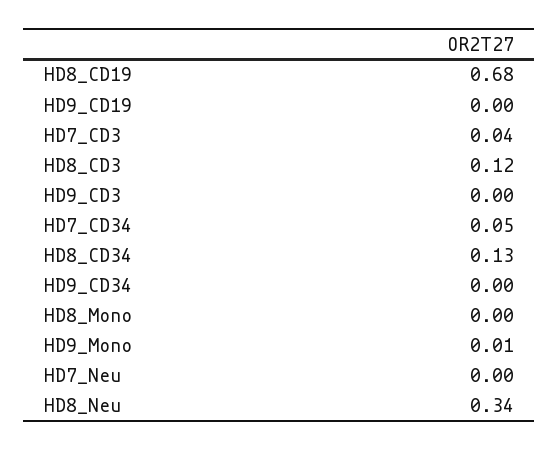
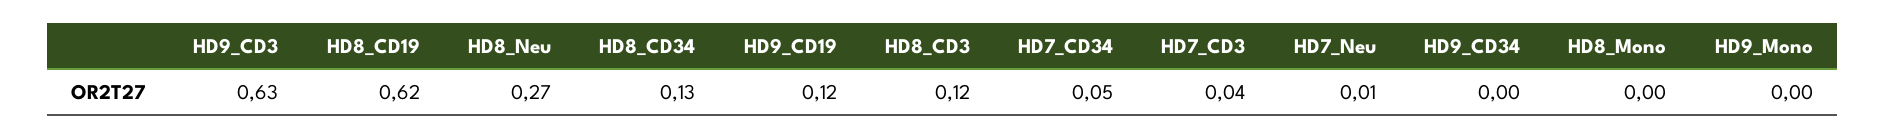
  {
-   "HD8_CD19": 0.68,
+   "HD8_CD19": 0.62,
-   "HD9_CD19": 0,
+   "HD9_CD19": 0.12,
    "HD7_CD3": 0.04,
    "HD8_CD3": 0.12,
-   "HD9_CD3": 0,
+   "HD9_CD3": 0.63,
    "HD7_CD34": 0.05,
    "HD8_CD34": 0.13,
    "HD9_CD34": 0,
    "HD8_Mono": 0,
-   "HD9_Mono": 0.01,
+   "HD9_Mono": 0,
-   "HD7_Neu": 0,
+   "HD7_Neu": 0.01,
-   "HD8_Neu": 0.34
+   "HD8_Neu": 0.27
  }

